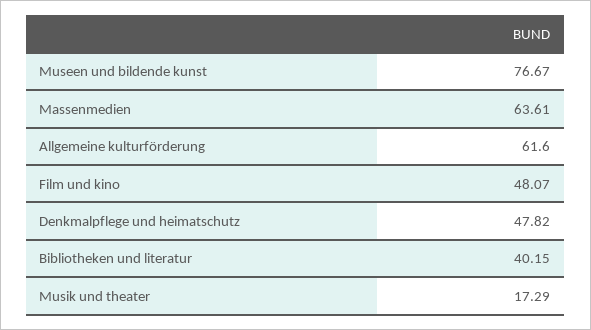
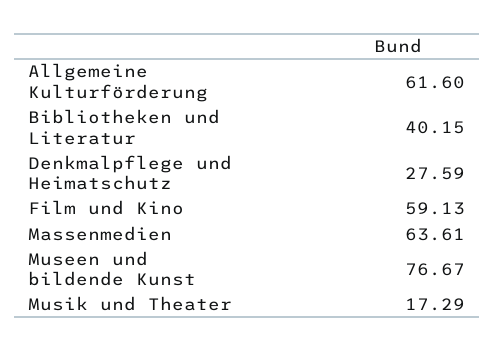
  {
    "Museen und bildende kunst": 76.67,
    "Massenmedien": 63.61,
    "Allgemeine kulturförderung": 61.6,
-   "Film und kino": 48.07,
+   "Film und kino": 59.13,
-   "Denkmalpflege und heimatschutz": 47.82,
+   "Denkmalpflege und heimatschutz": 27.59,
    "Bibliotheken und literatur": 40.15,
    "Musik und theater": 17.29
  }

